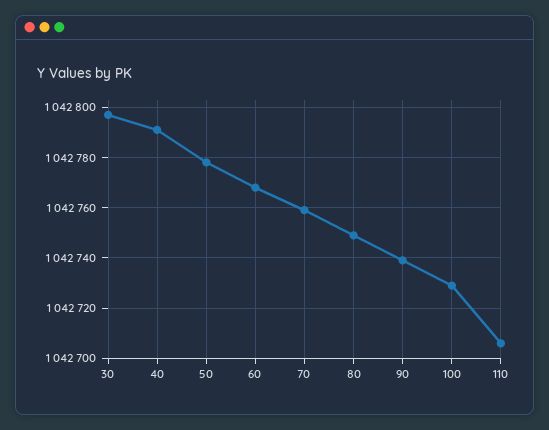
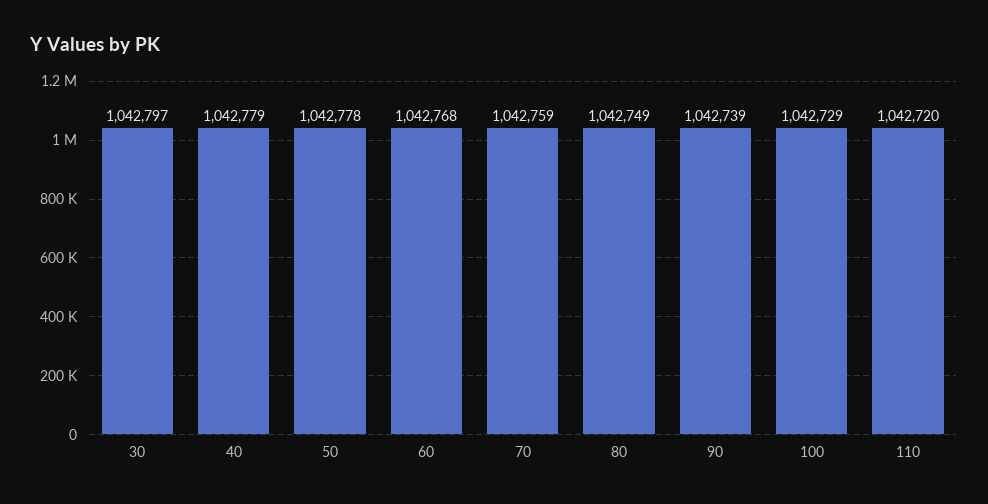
  {
    "30": 1042797,
-   "40": 1042790,
+   "40": 1042779,
    "50": 1042778,
    "60": 1042768,
    "70": 1042759,
    "80": 1042749,
    "90": 1042739,
    "100": 1042729,
-   "110": 1042705
+   "110": 1042720
  }

